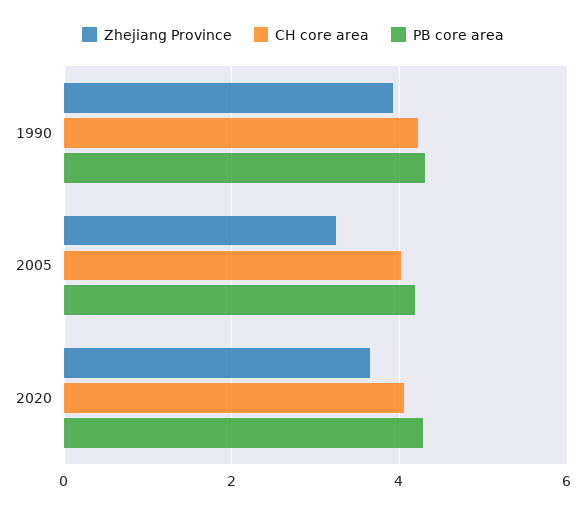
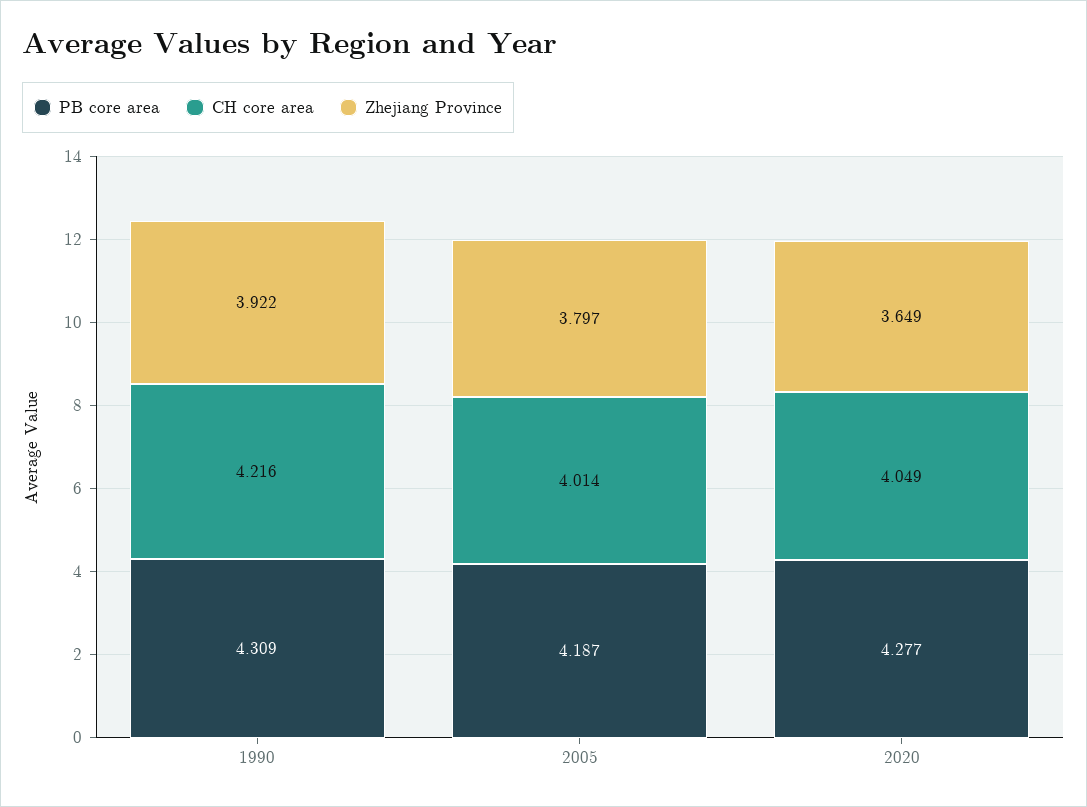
  {
    "Zhejiang Province": {
      "1990": 3.922,
-     "2005": 3.2,
+     "2005": 3.797,
      "2020": 3.649
    },
    "CH core area": {
      "1990": 4.216,
      "2005": 4.014,
      "2020": 4.049
    },
    "PB core area": {
      "1990": 4.309,
      "2005": 4.187,
      "2020": 4.277
    }
  }

